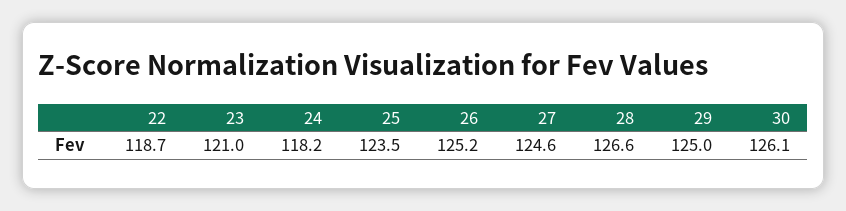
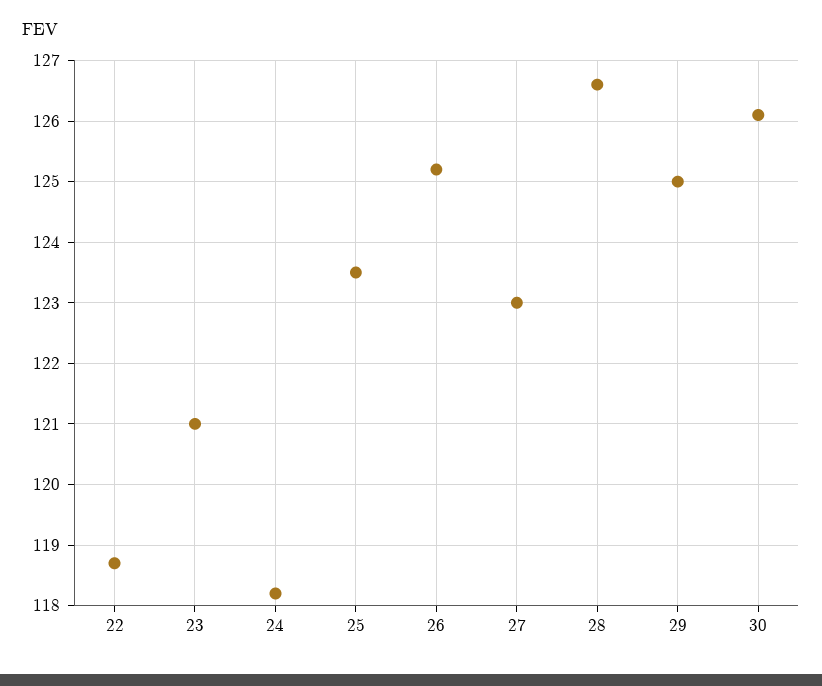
  {
    "22": 118.7,
    "23": 121,
    "24": 118.2,
    "25": 123.5,
    "26": 125.2,
-   "27": 124.6,
+   "27": 123,
    "28": 126.6,
    "29": 125,
    "30": 126.1
  }

